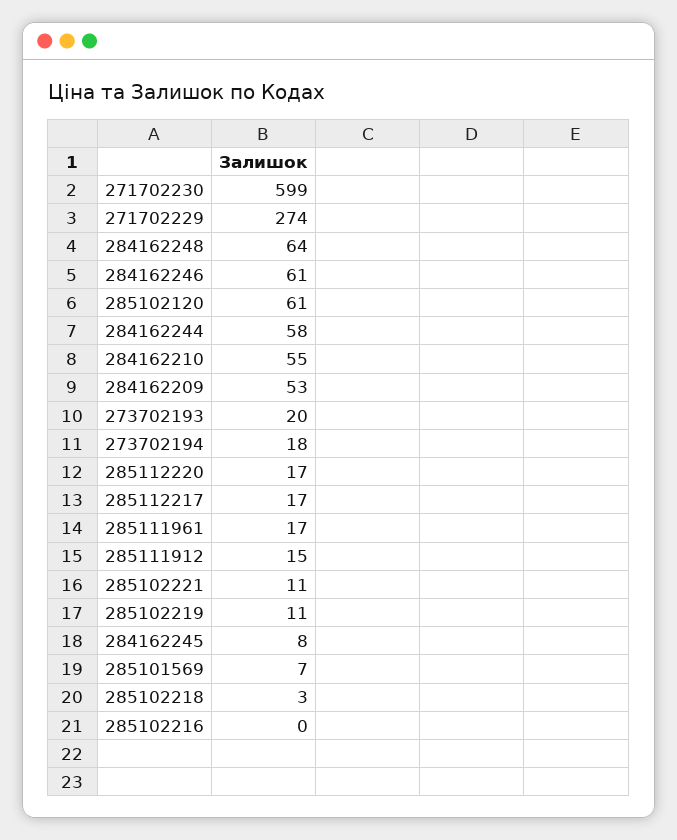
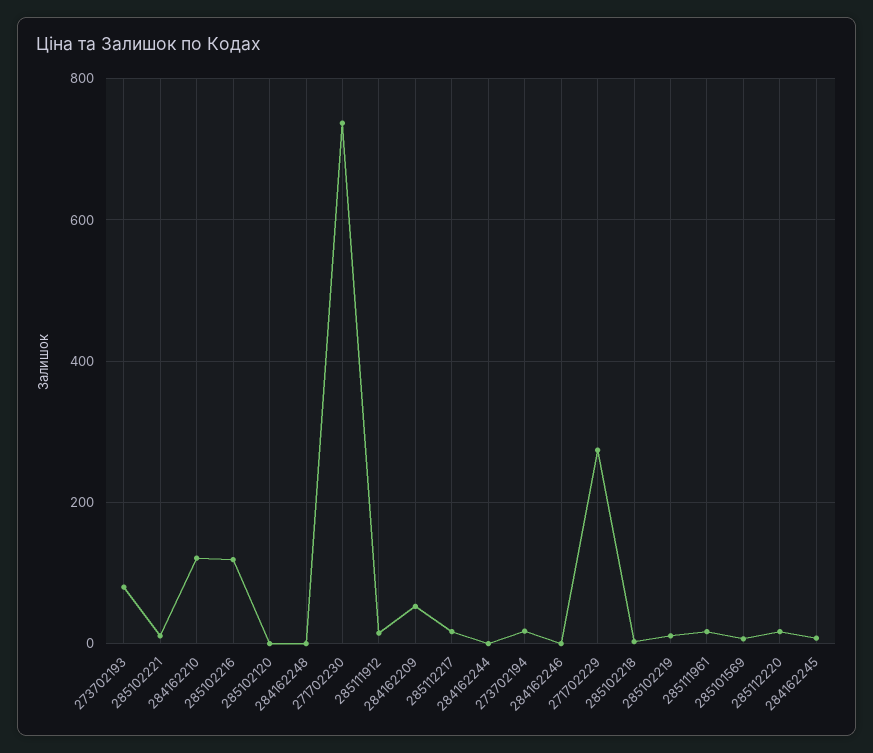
  {
-   "271702230": 599,
+   "271702230": 740,
    "271702229": 274,
-   "284162248": 64,
+   "284162248": 0,
-   "284162246": 61,
+   "284162246": 0,
-   "285102120": 61,
+   "285102120": 0,
-   "284162244": 58,
+   "284162244": 0,
-   "284162210": 55,
+   "284162210": 120,
    "284162209": 53,
-   "273702193": 20,
+   "273702193": 80,
    "273702194": 18,
    "285112220": 17,
    "285112217": 17,
    "285111961": 17,
    "285111912": 15,
    "285102221": 11,
    "285102219": 11,
    "284162245": 8,
    "285101569": 7,
    "285102218": 3,
-   "285102216": 0
+   "285102216": 120
  }

